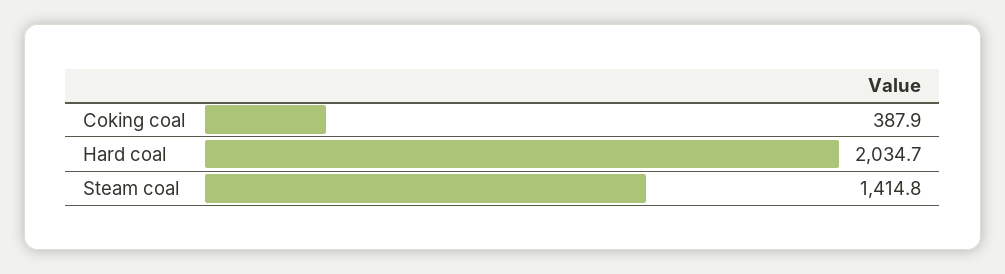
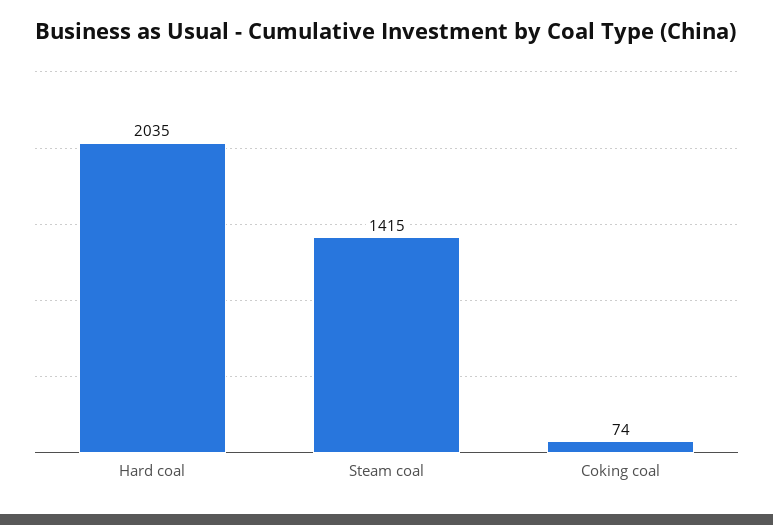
  {
-   "Coking coal": 387.9,
+   "Coking coal": 74,
    "Hard coal": 2034.7,
    "Steam coal": 1414.8
  }

